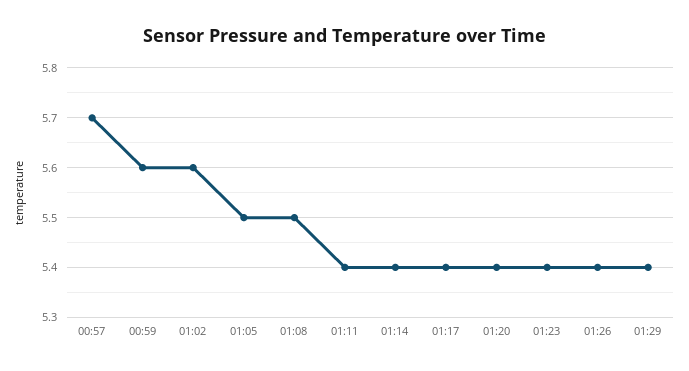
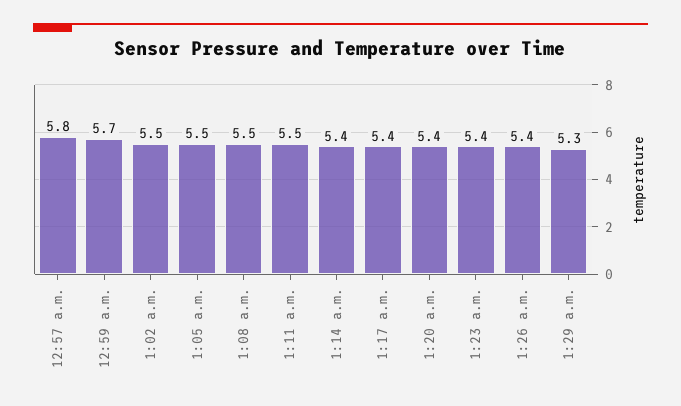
  {
-   "00:57": 5.7,
+   "00:57": 5.8,
-   "00:59": 5.6,
+   "00:59": 5.7,
-   "01:02": 5.6,
+   "01:02": 5.5,
    "01:05": 5.5,
    "01:08": 5.5,
-   "01:11": 5.4,
+   "01:11": 5.5,
    "01:14": 5.4,
    "01:17": 5.4,
    "01:20": 5.4,
    "01:23": 5.4,
    "01:26": 5.4,
-   "01:29": 5.4
+   "01:29": 5.3
  }

